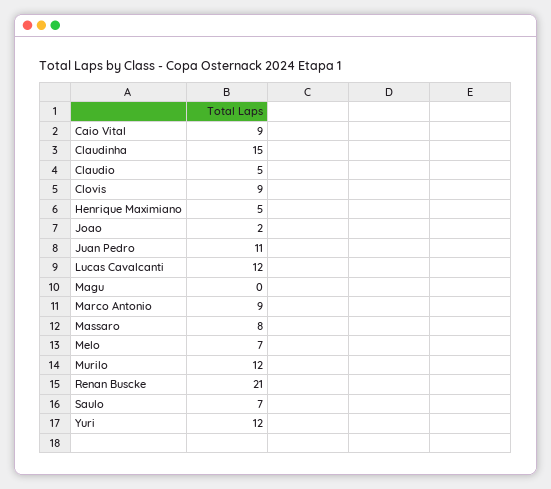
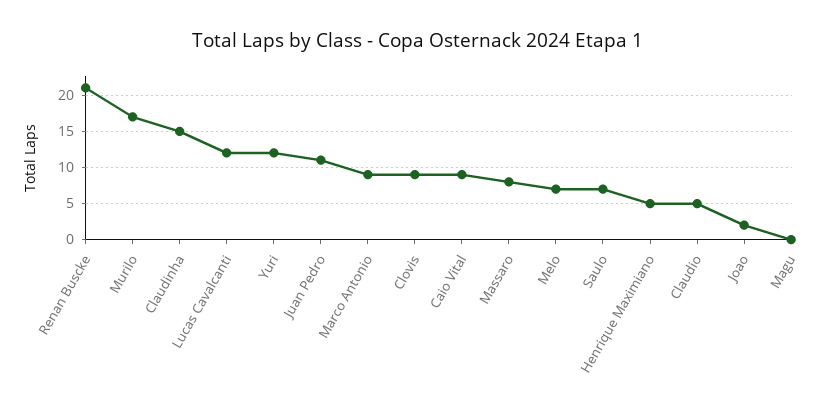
  {
    "Caio Vital": 9,
    "Claudinha": 15,
    "Claudio": 5,
    "Clovis": 9,
    "Henrique Maximiano": 5,
    "Joao": 2,
    "Juan Pedro": 11,
    "Lucas Cavalcanti": 12,
    "Magu": 0,
    "Marco Antonio": 9,
    "Massaro": 8,
    "Melo": 7,
-   "Murilo": 12,
+   "Murilo": 17,
    "Renan Buscke": 21,
    "Saulo": 7,
    "Yuri": 12
  }

